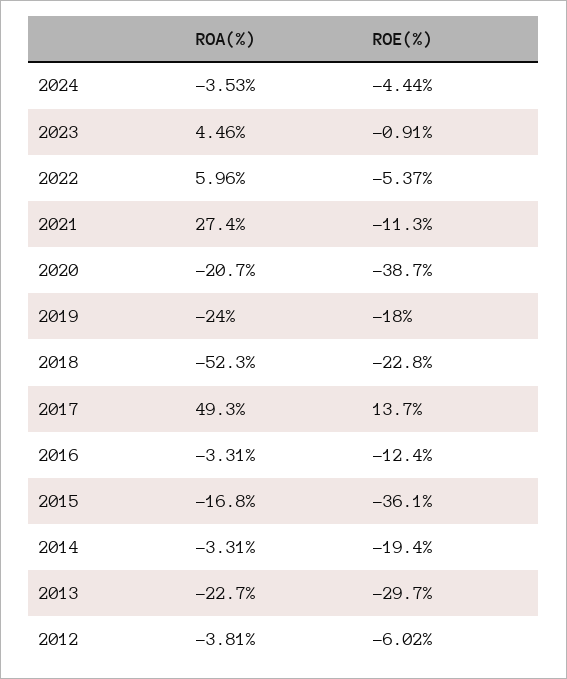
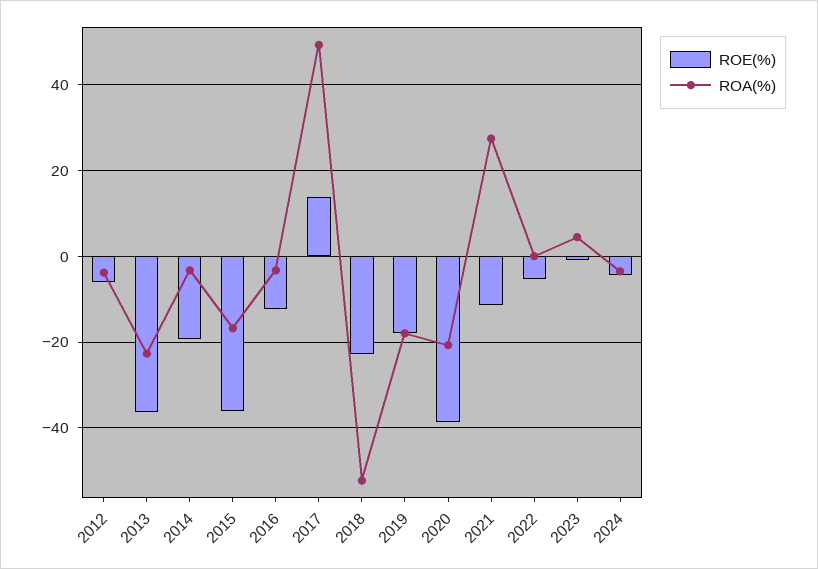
  {
    "ROA(%)": {
      "2024": -3.53,
      "2023": 4.46,
-     "2022": 5.96,
+     "2022": 0,
      "2021": 27.4,
      "2020": -20.7,
-     "2019": -24,
+     "2019": -18,
      "2018": -52.3,
      "2017": 49.3,
      "2016": -3.31,
      "2015": -16.8,
      "2014": -3.31,
      "2013": -22.7,
      "2012": -3.81
    },
    "ROE(%)": {
      "2024": -4.44,
      "2023": -0.91,
      "2022": -5.37,
      "2021": -11.3,
      "2020": -38.7,
      "2019": -18,
      "2018": -22.8,
      "2017": 13.7,
      "2016": -12.4,
      "2015": -36.1,
      "2014": -19.4,
-     "2013": -29.7,
+     "2013": -36,
      "2012": -6.02
    }
  }

